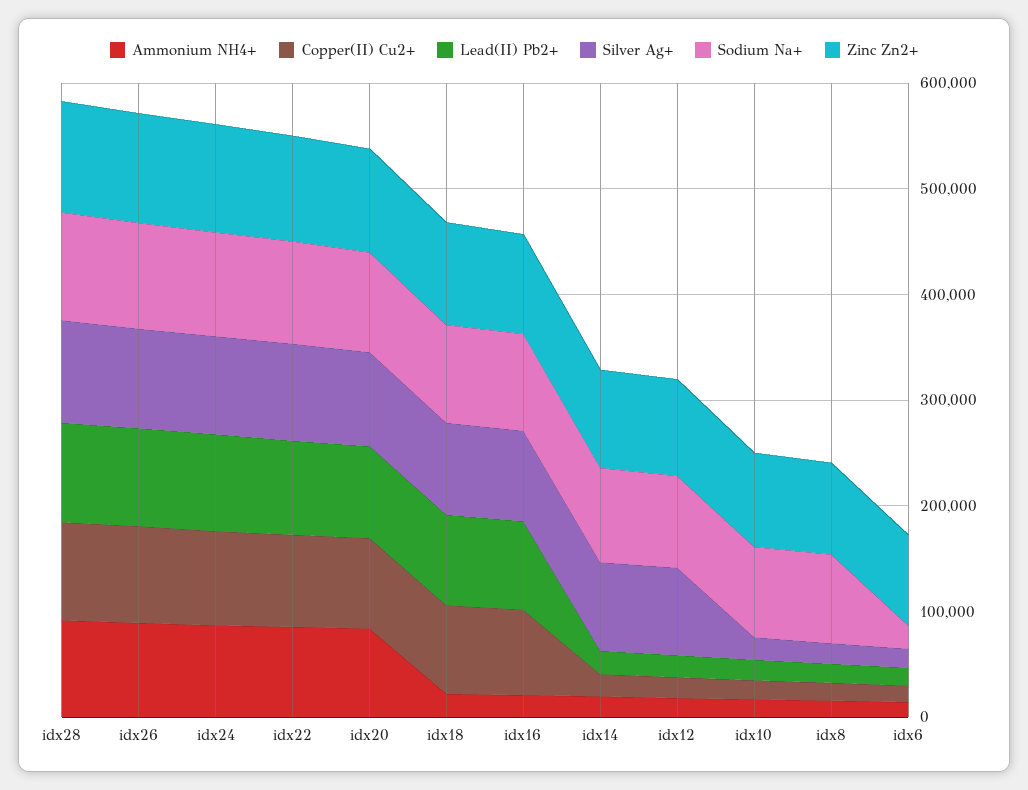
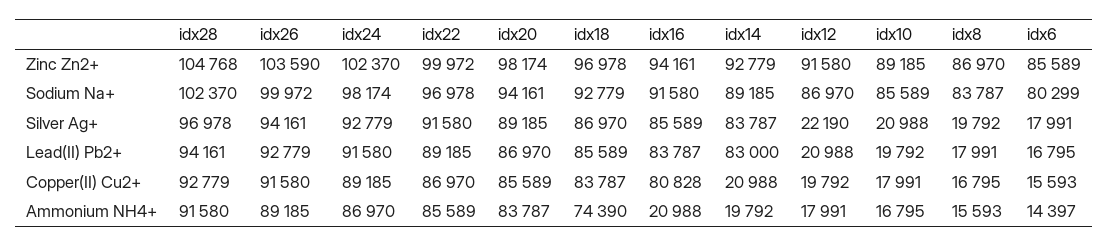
  {
    "Ammonium NH4+": {
      "idx28": 91580,
      "idx26": 89185,
      "idx24": 86970,
      "idx22": 85589,
      "idx20": 83787,
-     "idx18": 20000,
+     "idx18": 74390,
      "idx16": 20988,
      "idx14": 19792,
      "idx12": 17991,
      "idx10": 16795,
      "idx8": 15593,
      "idx6": 14397
    },
    "Copper(II) Cu2+": {
      "idx28": 92779,
      "idx26": 91580,
      "idx24": 89185,
      "idx22": 86970,
      "idx20": 85589,
      "idx18": 83787,
      "idx16": 80828,
      "idx14": 20988,
      "idx12": 19792,
      "idx10": 17991,
      "idx8": 16795,
      "idx6": 15593
    },
    "Lead(II) Pb2+": {
      "idx28": 94161,
      "idx26": 92779,
      "idx24": 91580,
      "idx22": 89185,
      "idx20": 86970,
      "idx18": 85589,
      "idx16": 83787,
-     "idx14": 20000,
+     "idx14": 83000,
      "idx12": 20988,
      "idx10": 19792,
      "idx8": 17991,
      "idx6": 16795
    },
    "Silver Ag+": {
      "idx28": 96978,
      "idx26": 94161,
      "idx24": 92779,
      "idx22": 91580,
      "idx20": 89185,
      "idx18": 86970,
      "idx16": 85589,
      "idx14": 83787,
-     "idx12": 80000,
+     "idx12": 22190,
      "idx10": 20988,
      "idx8": 19792,
      "idx6": 17991
    },
    "Sodium Na+": {
      "idx28": 102370,
      "idx26": 99972,
      "idx24": 98174,
      "idx22": 96978,
      "idx20": 94161,
      "idx18": 92779,
      "idx16": 91580,
      "idx14": 89185,
      "idx12": 86970,
      "idx10": 85589,
      "idx8": 83787,
-     "idx6": 20000
+     "idx6": 80299
    },
    "Zinc Zn2+": {
      "idx28": 104768,
      "idx26": 103590,
      "idx24": 102370,
      "idx22": 99972,
      "idx20": 98174,
      "idx18": 96978,
      "idx16": 94161,
      "idx14": 92779,
      "idx12": 91580,
      "idx10": 89185,
      "idx8": 86970,
      "idx6": 85589
    }
  }

